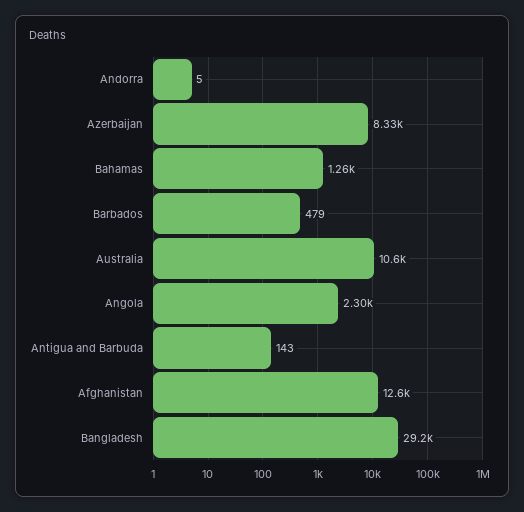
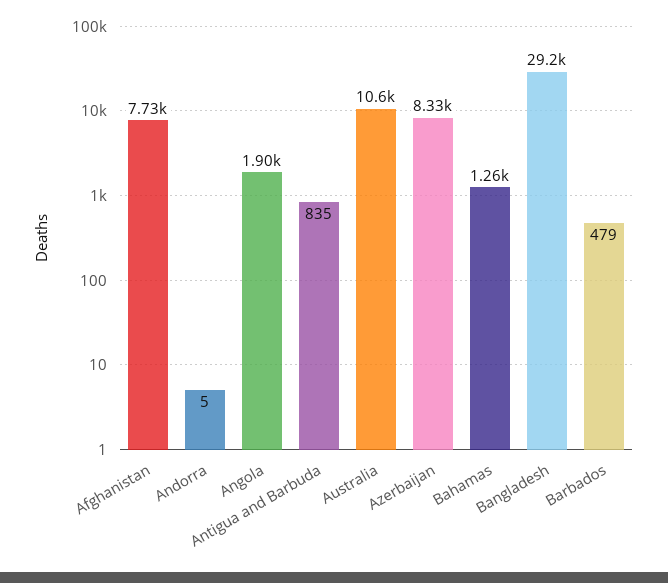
  {
    "Andorra": 5,
    "Azerbaijan": 8330,
    "Bahamas": 1260,
    "Barbados": 479,
    "Australia": 10600,
-   "Angola": 2300,
+   "Angola": 1900,
-   "Antigua and Barbuda": 143,
+   "Antigua and Barbuda": 835,
-   "Afghanistan": 12600,
+   "Afghanistan": 7730,
    "Bangladesh": 29200
  }

